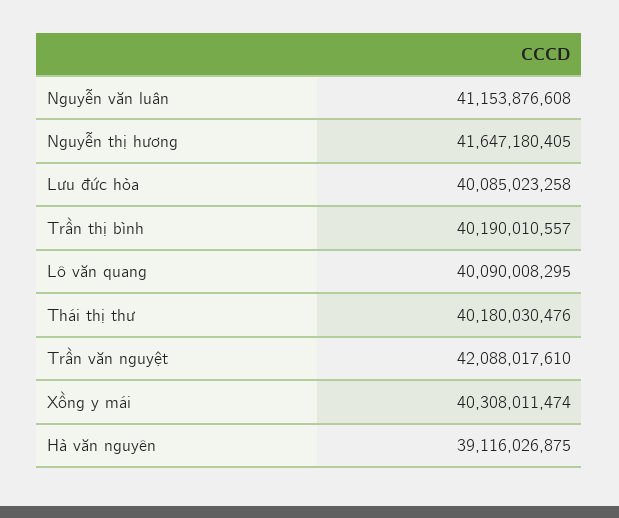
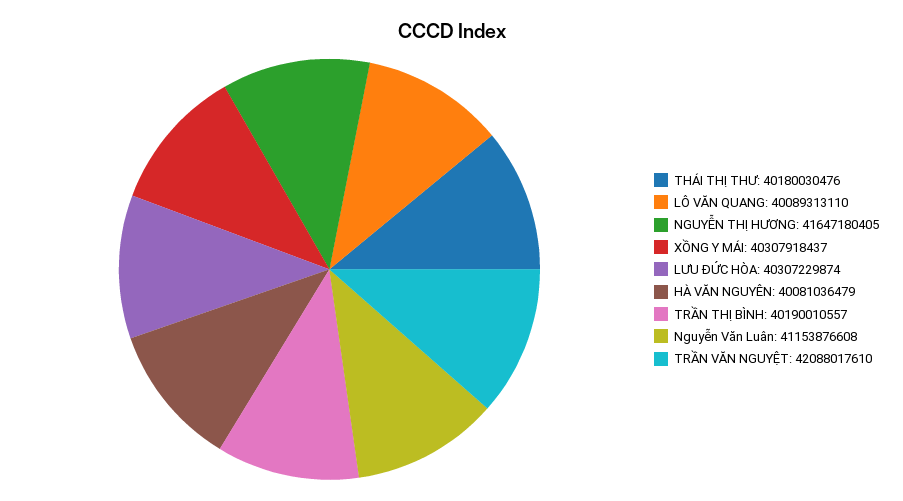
  {
    "Nguyễn văn luân": 41153876608,
    "Nguyễn thị hương": 41647180405,
-   "Lưu đức hòa": 40085023258,
+   "Lưu đức hòa": 40307229874,
    "Trần thị bình": 40190010557,
-   "Lô văn quang": 40090008295,
+   "Lô văn quang": 40089313110,
    "Thái thị thư": 40180030476,
    "Trần văn nguyệt": 42088017610,
-   "Xồng y mái": 40308011474,
+   "Xồng y mái": 40307918437,
-   "Hà văn nguyên": 39116026875
+   "Hà văn nguyên": 40081036479
  }

